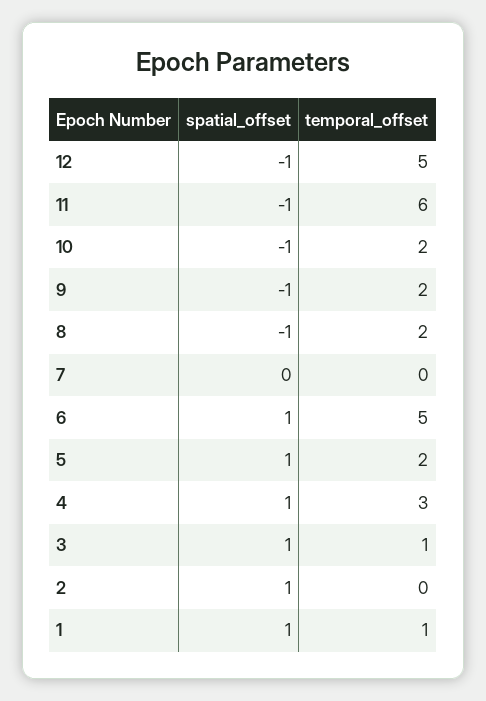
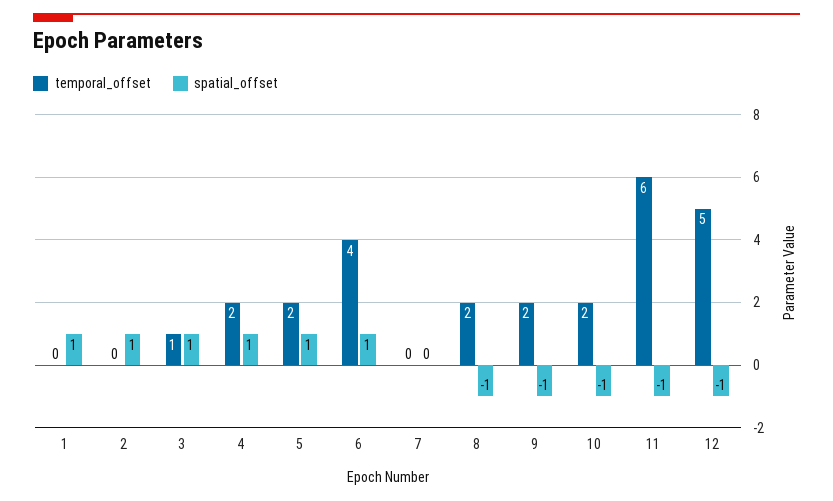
  {
    "spatial_offset": {
      "12": -1,
      "11": -1,
      "10": -1,
      "9": -1,
      "8": -1,
      "7": 0,
      "6": 1,
      "5": 1,
      "4": 1,
      "3": 1,
      "2": 1,
      "1": 1
    },
    "temporal_offset": {
      "12": 5,
      "11": 6,
      "10": 2,
      "9": 2,
      "8": 2,
      "7": 0,
-     "6": 5,
+     "6": 4,
      "5": 2,
-     "4": 3,
+     "4": 2,
      "3": 1,
      "2": 0,
-     "1": 1
+     "1": 0
    }
  }

